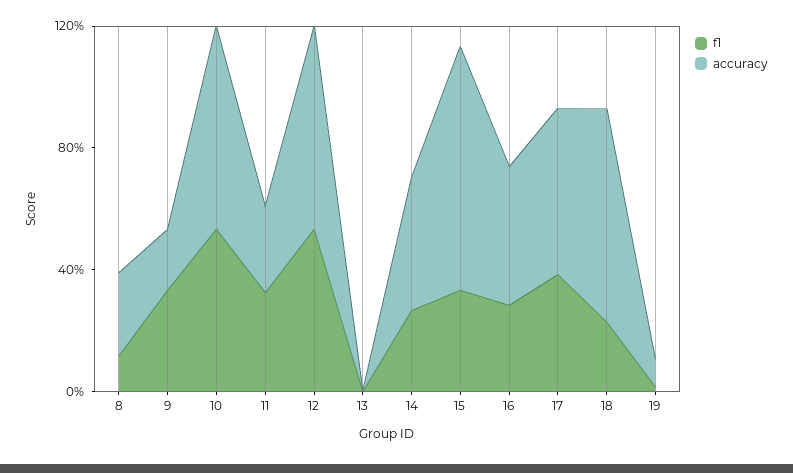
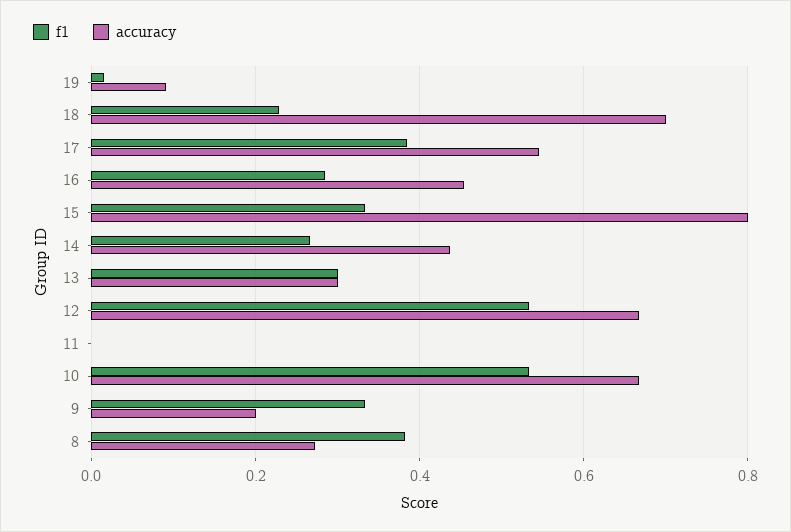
  {
    "f1": {
-     "8": 0.1,
+     "8": 0.38,
      "9": 0.34,
      "10": 0.54,
-     "11": 0.3,
+     "11": 0,
      "12": 0.54,
-     "13": 0,
+     "13": 0.3,
      "14": 0.26,
      "15": 0.34,
      "16": 0.28,
      "17": 0.38,
      "18": 0.22,
      "19": 0.02
    },
    "accuracy": {
      "8": 0.28,
      "9": 0.2,
      "10": 0.66,
-     "11": 0.3,
+     "11": 0,
      "12": 0.66,
-     "13": 0,
+     "13": 0.3,
      "14": 0.44,
      "15": 0.8,
      "16": 0.46,
      "17": 0.54,
      "18": 0.7,
      "19": 0.1
    }
  }

